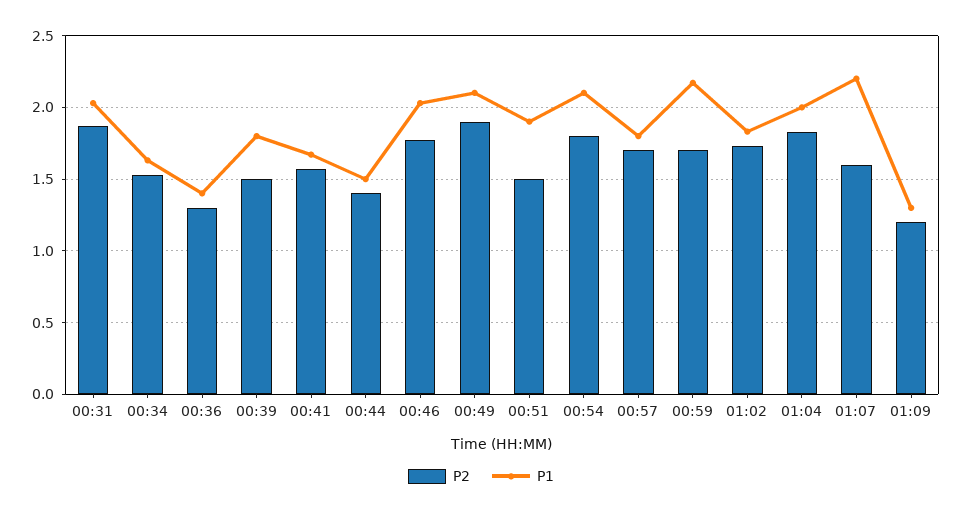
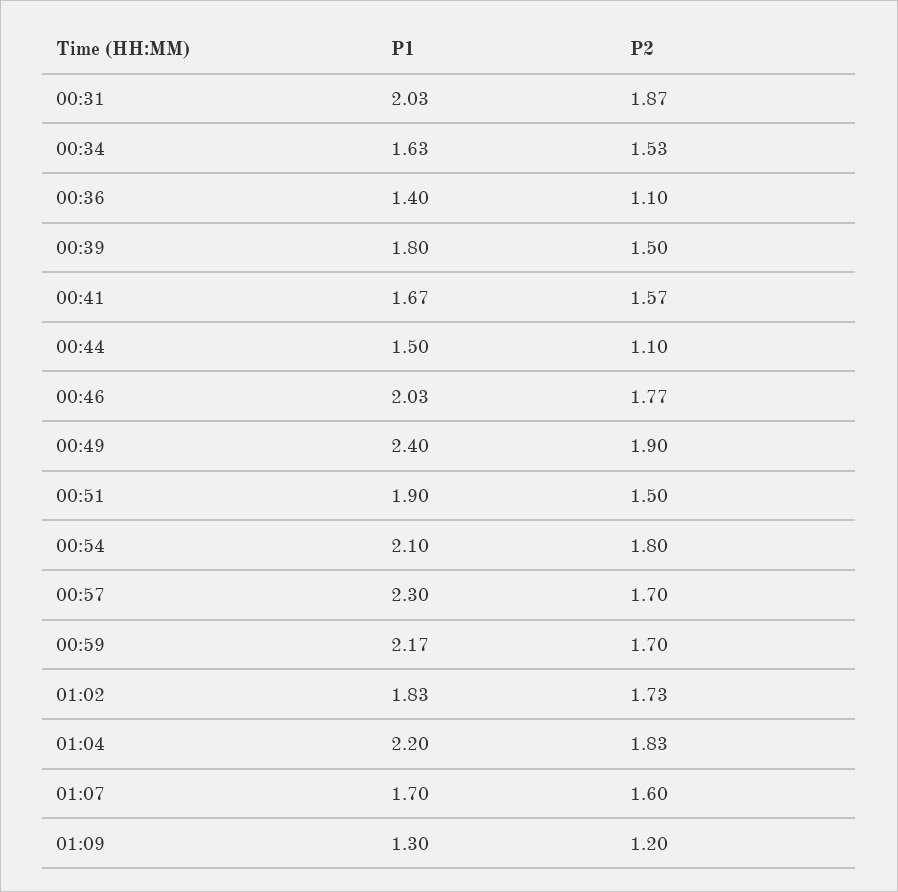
  {
    "P2": {
      "00:31": 1.87,
      "00:34": 1.53,
-     "00:36": 1.3,
+     "00:36": 1.1,
      "00:39": 1.5,
      "00:41": 1.57,
-     "00:44": 1.4,
+     "00:44": 1.1,
      "00:46": 1.77,
      "00:49": 1.9,
      "00:51": 1.5,
      "00:54": 1.8,
      "00:57": 1.7,
      "00:59": 1.7,
      "01:02": 1.73,
      "01:04": 1.83,
      "01:07": 1.6,
      "01:09": 1.2
    },
    "P1": {
      "00:31": 2.03,
      "00:34": 1.63,
      "00:36": 1.4,
      "00:39": 1.8,
      "00:41": 1.67,
      "00:44": 1.5,
      "00:46": 2.03,
-     "00:49": 2.1,
+     "00:49": 2.4,
      "00:51": 1.9,
      "00:54": 2.1,
-     "00:57": 1.8,
+     "00:57": 2.3,
      "00:59": 2.17,
      "01:02": 1.83,
-     "01:04": 2,
+     "01:04": 2.2,
-     "01:07": 2.2,
+     "01:07": 1.7,
      "01:09": 1.3
    }
  }

